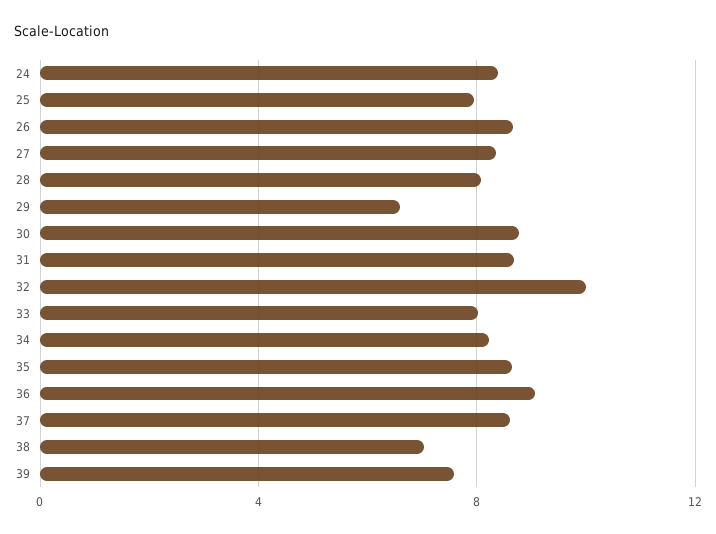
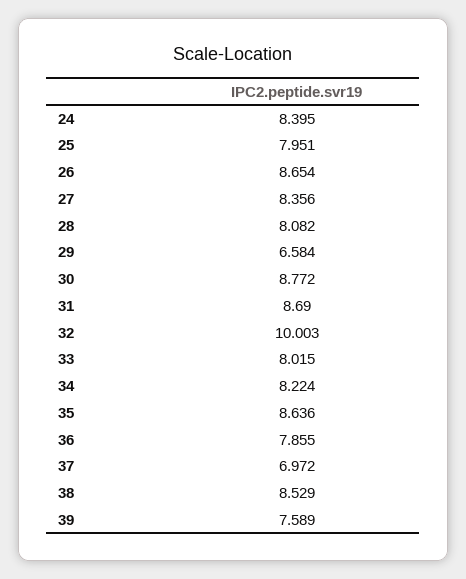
  {
    "24": 8.395,
    "25": 7.951,
    "26": 8.654,
    "27": 8.356,
    "28": 8.082,
    "29": 6.584,
    "30": 8.772,
    "31": 8.69,
    "32": 10.003,
    "33": 8.015,
    "34": 8.224,
    "35": 8.636,
-   "36": 9,
+   "36": 7.855,
-   "37": 8.5,
+   "37": 6.972,
-   "38": 7,
+   "38": 8.529,
    "39": 7.589
  }

